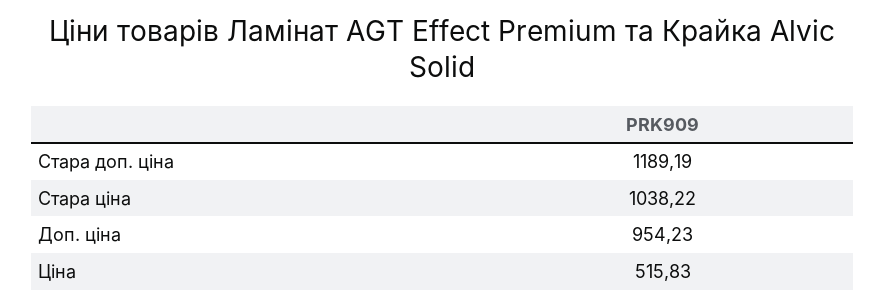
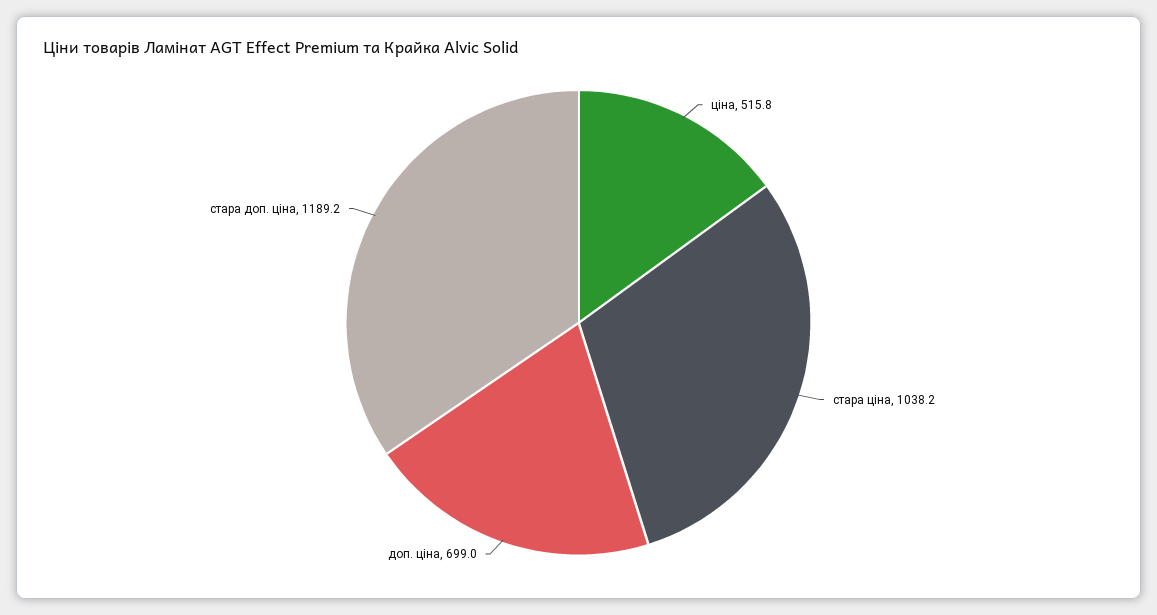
  {
    "Стара доп. ціна": 1189.19,
    "Стара ціна": 1038.22,
-   "Доп. ціна": 954.23,
+   "Доп. ціна": 699,
    "Ціна": 515.83
  }

